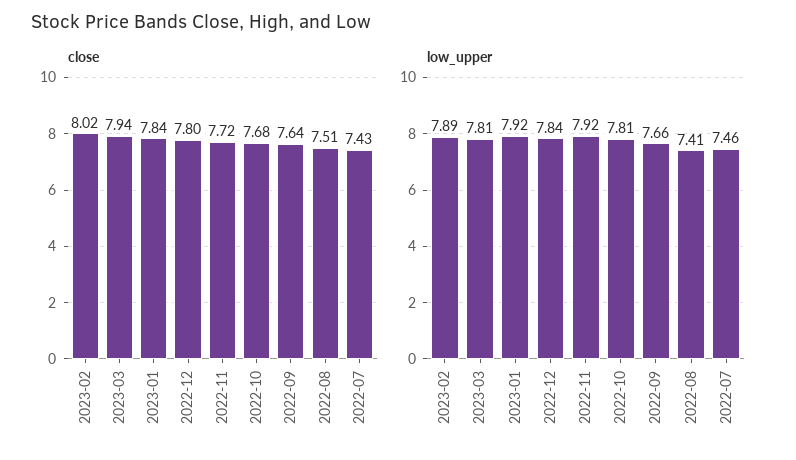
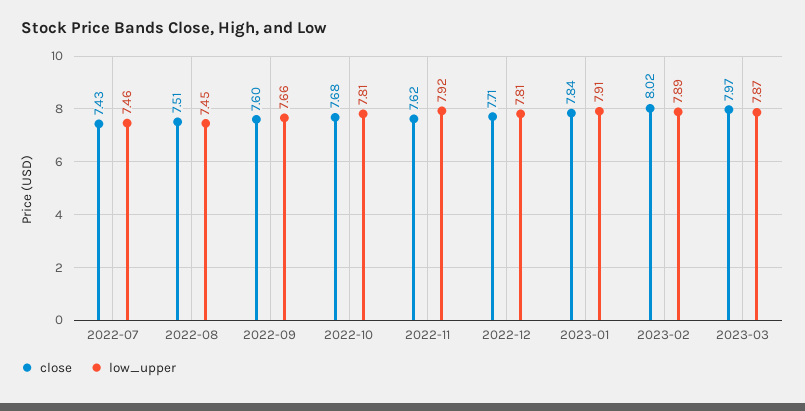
  {
    "close": {
      "2023-02": 8.02,
-     "2023-03": 7.94,
+     "2023-03": 7.97,
      "2023-01": 7.84,
-     "2022-12": 7.8,
+     "2022-12": 7.71,
-     "2022-11": 7.72,
+     "2022-11": 7.62,
      "2022-10": 7.68,
-     "2022-09": 7.64,
+     "2022-09": 7.6,
      "2022-08": 7.51,
      "2022-07": 7.43
    },
    "low_upper": {
      "2023-02": 7.89,
-     "2023-03": 7.81,
+     "2023-03": 7.87,
-     "2023-01": 7.92,
+     "2023-01": 7.91,
-     "2022-12": 7.84,
+     "2022-12": 7.81,
      "2022-11": 7.92,
      "2022-10": 7.81,
      "2022-09": 7.66,
-     "2022-08": 7.41,
+     "2022-08": 7.45,
      "2022-07": 7.46
    }
  }

